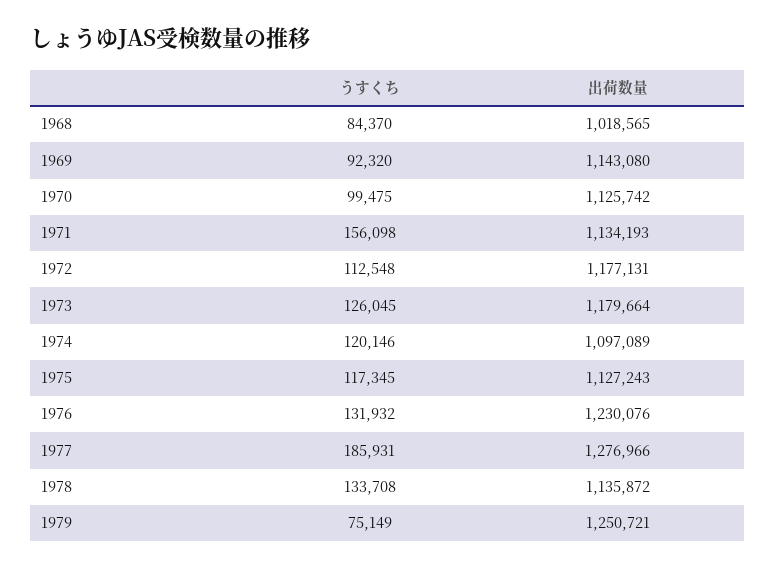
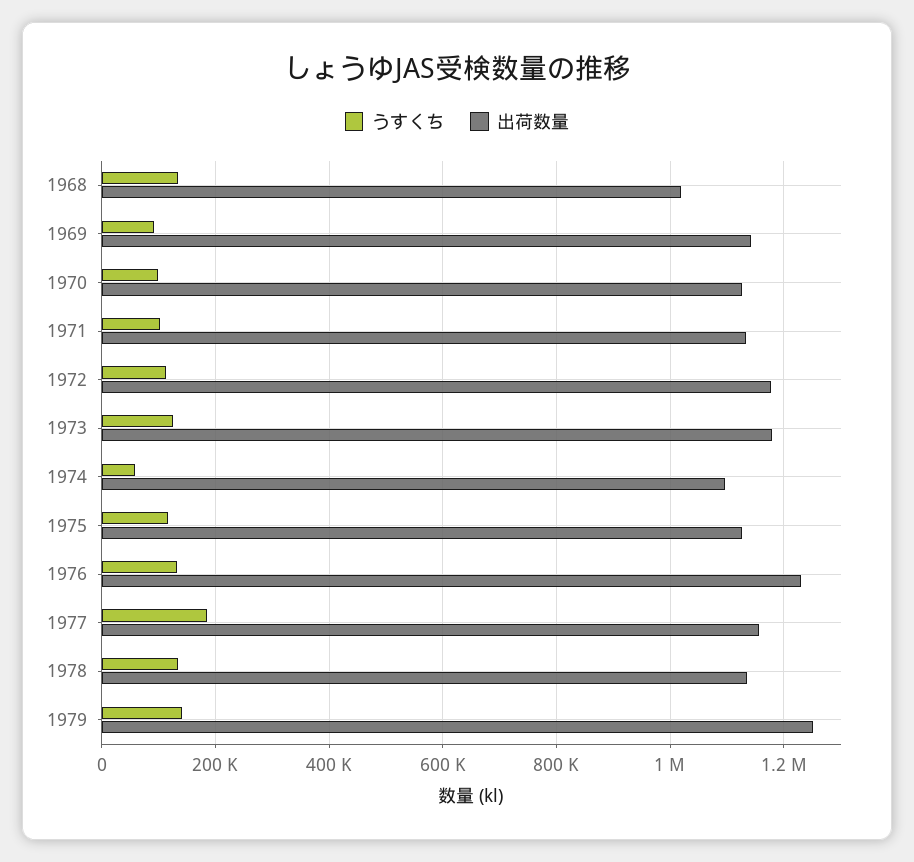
  {
    "うすくち": {
-     "1968": 84370,
+     "1968": 140000,
      "1969": 92320,
      "1970": 99475,
-     "1971": 156098,
+     "1971": 100000,
      "1972": 112548,
      "1973": 126045,
-     "1974": 120146,
+     "1974": 60000,
      "1975": 117345,
      "1976": 131932,
      "1977": 185931,
      "1978": 133708,
-     "1979": 75149
+     "1979": 140000
    },
    "出荷数量": {
      "1968": 1018565,
      "1969": 1143080,
      "1970": 1125742,
      "1971": 1134193,
      "1972": 1177131,
      "1973": 1179664,
      "1974": 1097089,
      "1975": 1127243,
      "1976": 1230076,
-     "1977": 1276966,
+     "1977": 1160000,
      "1978": 1135872,
      "1979": 1250721
    }
  }

